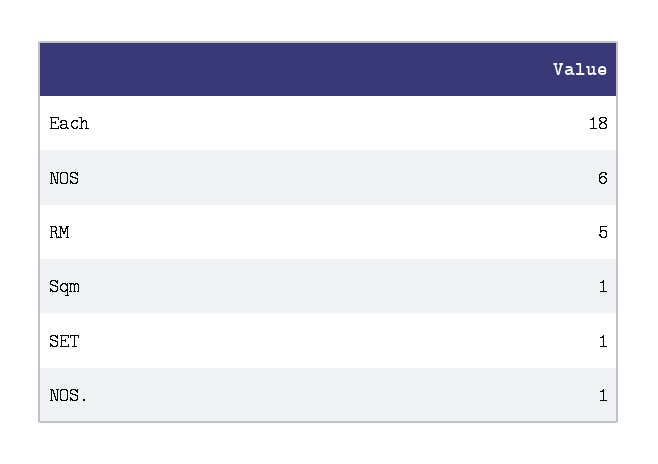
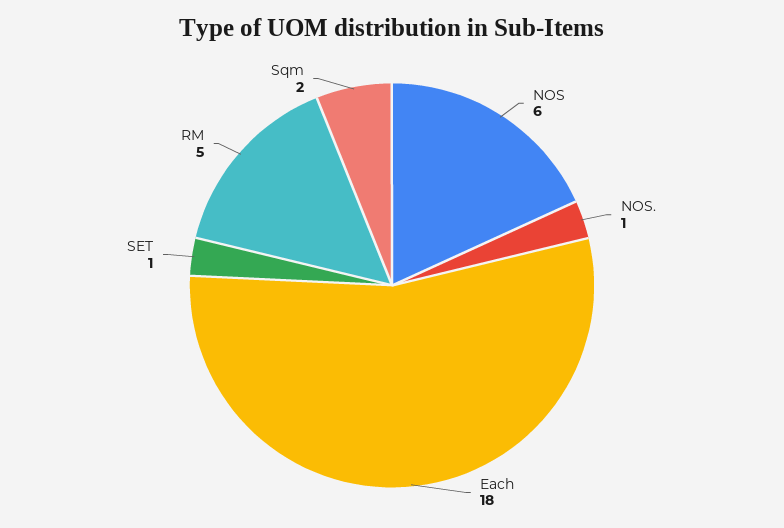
  {
    "Each": 18,
    "NOS": 6,
    "RM": 5,
-   "Sqm": 1,
+   "Sqm": 2,
    "SET": 1,
    "NOS.": 1
  }

